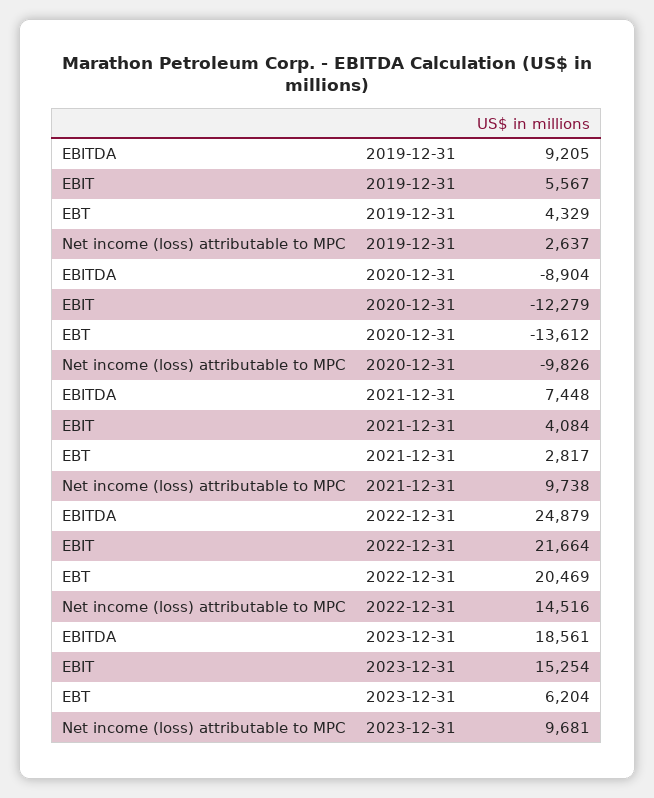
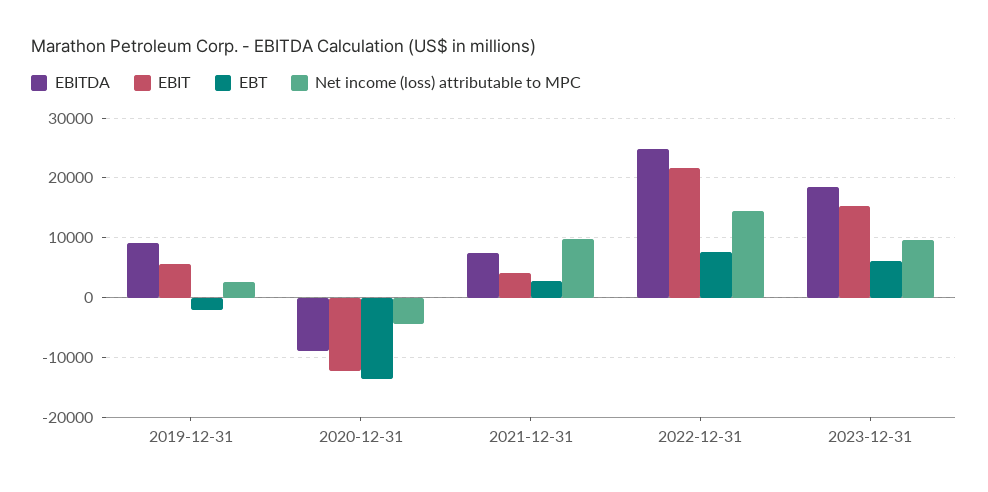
  {
    "EBITDA": {
      "2019-12-31": 9205,
      "2020-12-31": -8904,
      "2021-12-31": 7448,
      "2022-12-31": 24879,
      "2023-12-31": 18561
    },
    "EBIT": {
      "2019-12-31": 5567,
      "2020-12-31": -12279,
      "2021-12-31": 4084,
      "2022-12-31": 21664,
      "2023-12-31": 15254
    },
    "EBT": {
-     "2019-12-31": 4329,
+     "2019-12-31": -2000,
      "2020-12-31": -13612,
      "2021-12-31": 2817,
-     "2022-12-31": 20469,
+     "2022-12-31": 8000,
      "2023-12-31": 6204
    },
    "Net income (loss) attributable to MPC": {
      "2019-12-31": 2637,
-     "2020-12-31": -9826,
+     "2020-12-31": -4000,
      "2021-12-31": 9738,
      "2022-12-31": 14516,
      "2023-12-31": 9681
    }
  }

